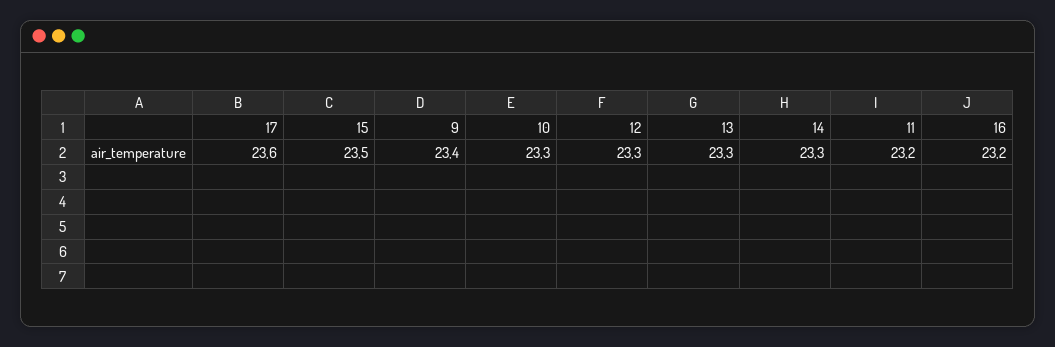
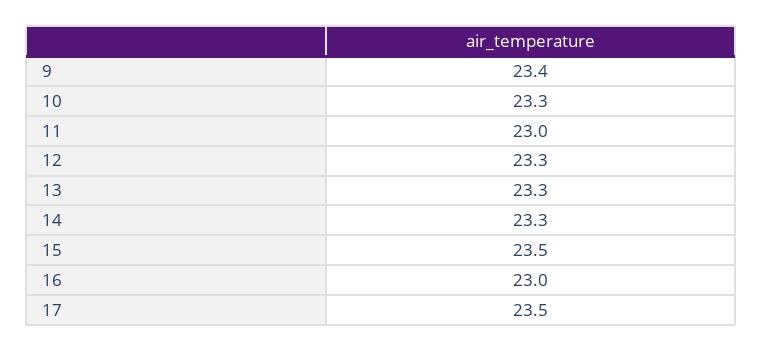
  {
-   "17": 23.6,
+   "17": 23.5,
    "15": 23.5,
    "9": 23.4,
    "10": 23.3,
    "12": 23.3,
    "13": 23.3,
    "14": 23.3,
-   "11": 23.2,
+   "11": 23,
-   "16": 23.2
+   "16": 23
  }

